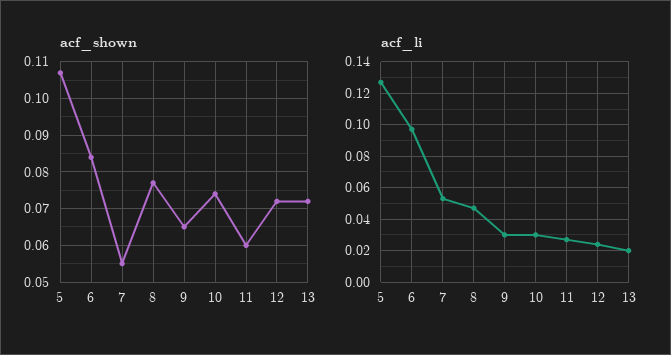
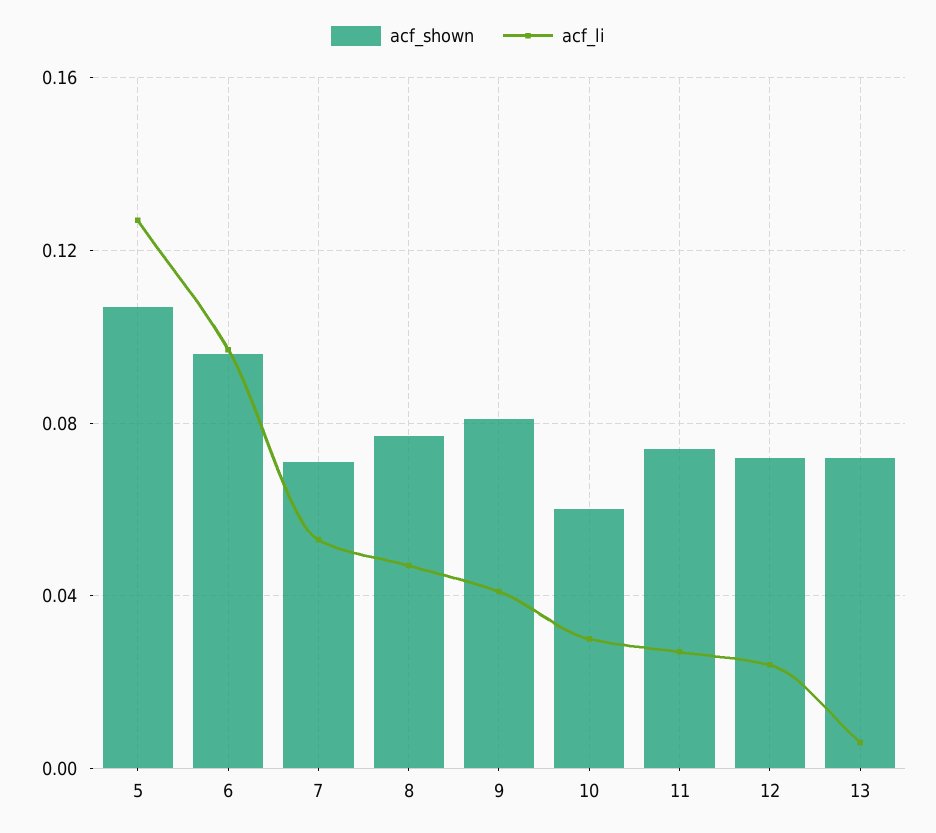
  {
    "acf_shown": {
      "5": 0.105,
-     "6": 0.085,
+     "6": 0.095,
-     "7": 0.055,
+     "7": 0.07,
      "8": 0.075,
-     "9": 0.065,
+     "9": 0.08,
-     "10": 0.075,
+     "10": 0.06,
-     "11": 0.06,
+     "11": 0.075,
      "12": 0.07,
      "13": 0.07
    },
    "acf_li": {
      "5": 0.125,
      "6": 0.095,
      "7": 0.055,
      "8": 0.045,
-     "9": 0.03,
+     "9": 0.04,
      "10": 0.03,
      "11": 0.025,
      "12": 0.025,
-     "13": 0.02
+     "13": 0.005
    }
  }

